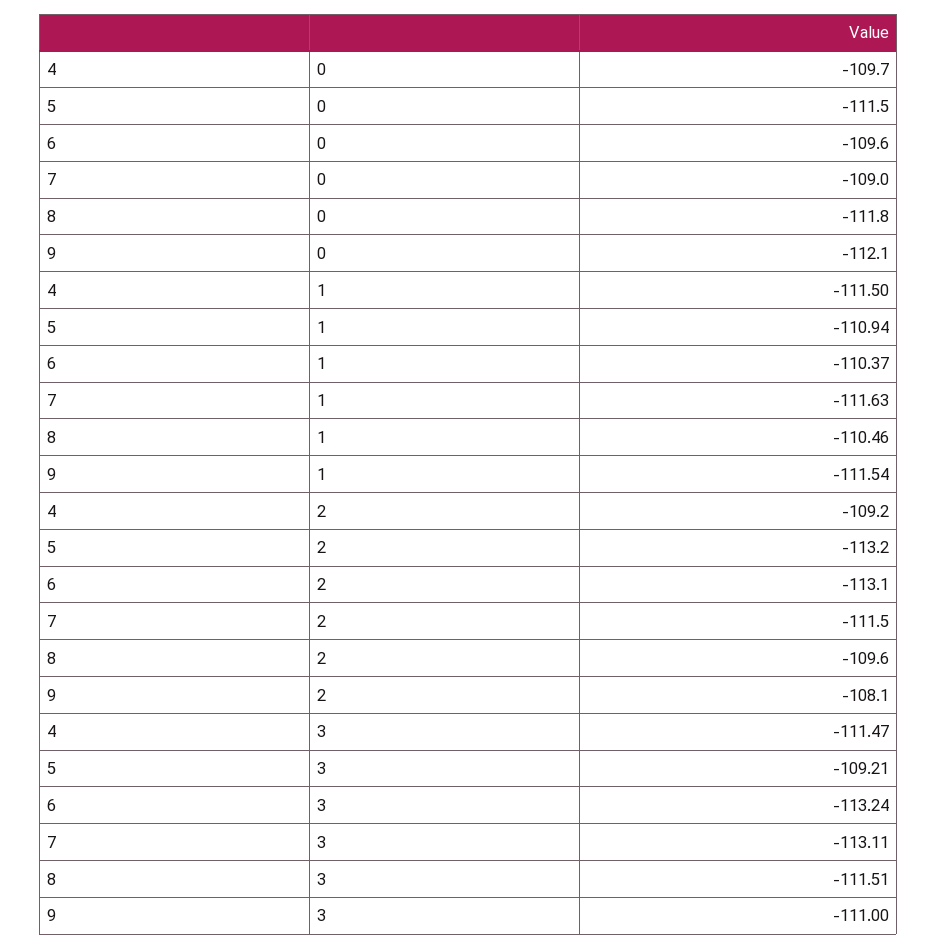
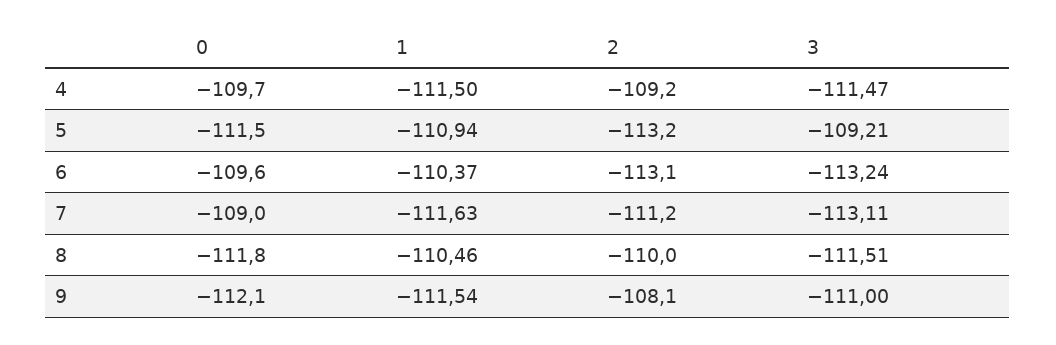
  {
    "4": {
      "0": -109.7,
      "1": -111.5,
      "2": -109.2,
      "3": -111.47
    },
    "5": {
      "0": -111.5,
      "1": -110.94,
      "2": -113.2,
      "3": -109.21
    },
    "6": {
      "0": -109.6,
      "1": -110.37,
      "2": -113.1,
      "3": -113.24
    },
    "7": {
      "0": -109,
      "1": -111.63,
-     "2": -111.5,
+     "2": -111.2,
      "3": -113.11
    },
    "8": {
      "0": -111.8,
      "1": -110.46,
-     "2": -109.6,
+     "2": -110,
      "3": -111.51
    },
    "9": {
      "0": -112.1,
      "1": -111.54,
      "2": -108.1,
      "3": -111
    }
  }

